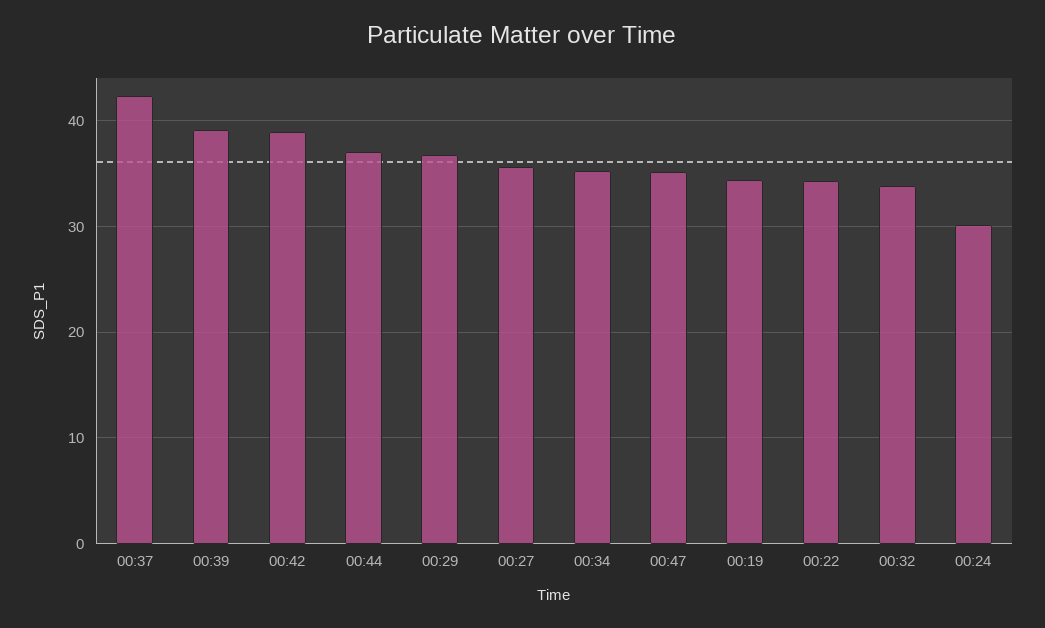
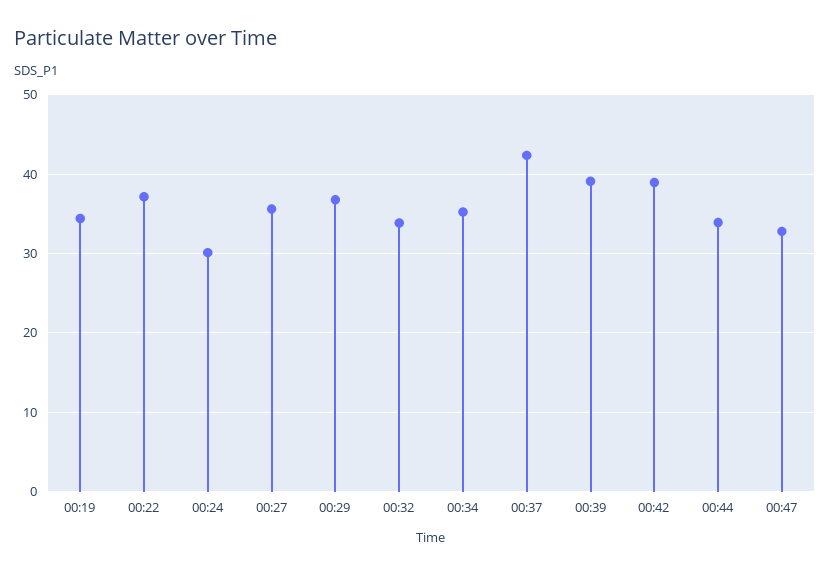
  {
    "00:37": 42,
    "00:39": 39,
    "00:42": 39,
-   "00:44": 37,
+   "00:44": 34,
    "00:29": 37,
    "00:27": 36,
    "00:34": 35,
-   "00:47": 35,
+   "00:47": 33,
    "00:19": 34,
-   "00:22": 34,
+   "00:22": 37,
    "00:32": 34,
    "00:24": 30
  }

